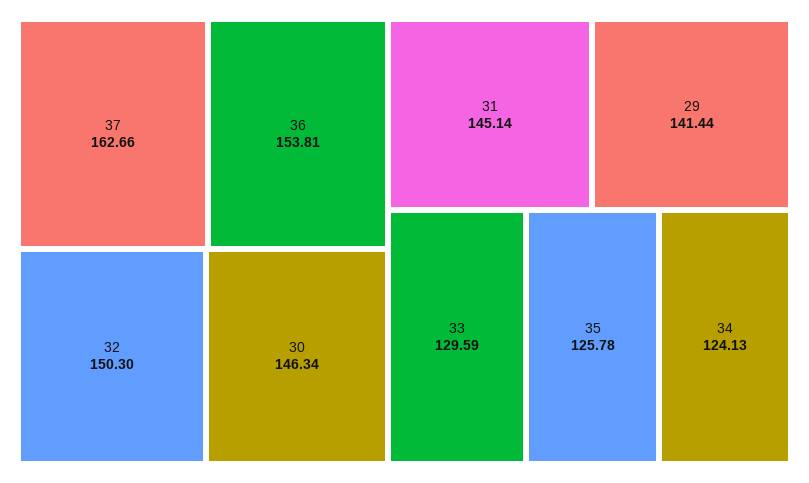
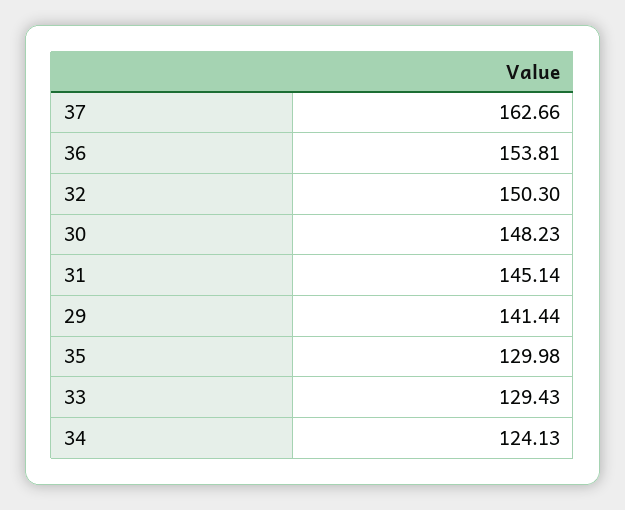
  {
    "37": 162.66,
    "36": 153.81,
    "32": 150.3,
-   "30": 146.34,
+   "30": 148.23,
    "31": 145.14,
    "29": 141.44,
-   "33": 129.59,
+   "33": 129.43,
-   "35": 125.78,
+   "35": 129.98,
    "34": 124.13
  }

